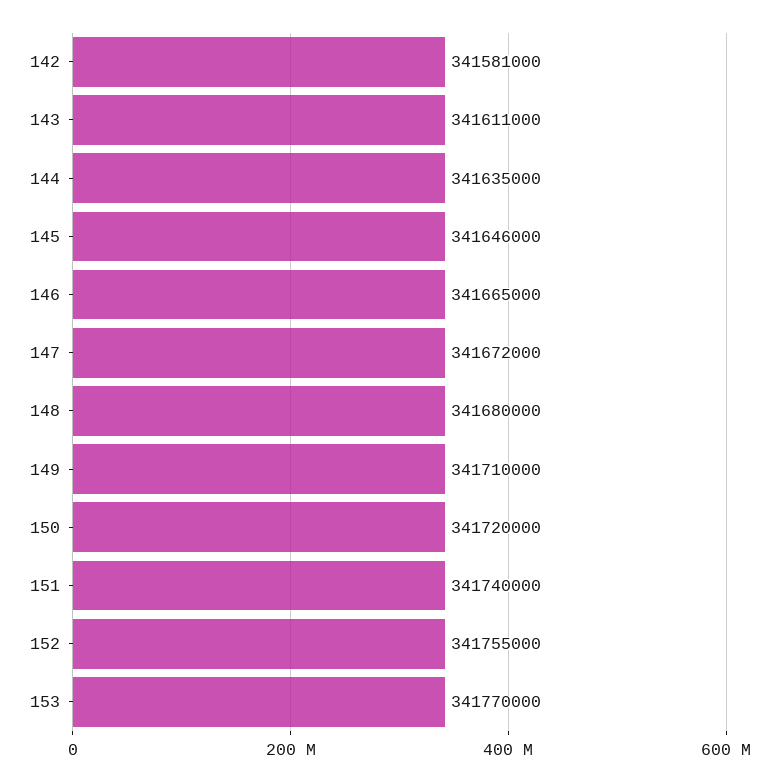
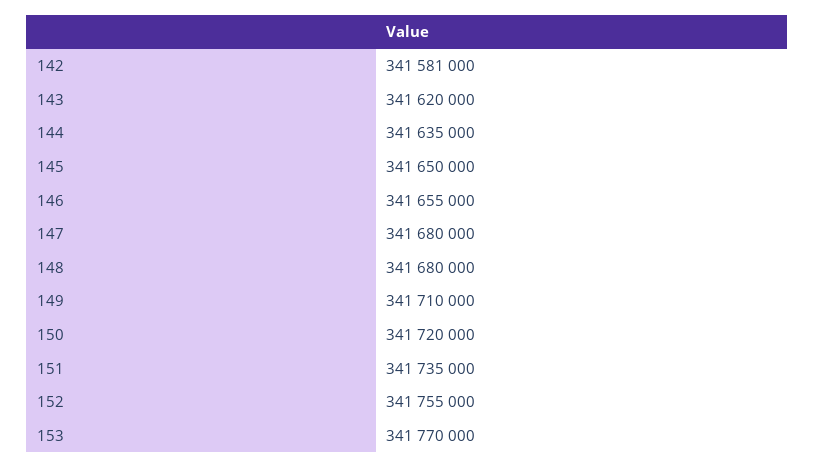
  {
    "142": 341581000,
-   "143": 341611000,
+   "143": 341620000,
    "144": 341635000,
-   "145": 341646000,
+   "145": 341650000,
-   "146": 341665000,
+   "146": 341655000,
-   "147": 341672000,
+   "147": 341680000,
    "148": 341680000,
    "149": 341710000,
    "150": 341720000,
-   "151": 341740000,
+   "151": 341735000,
    "152": 341755000,
    "153": 341770000
  }

